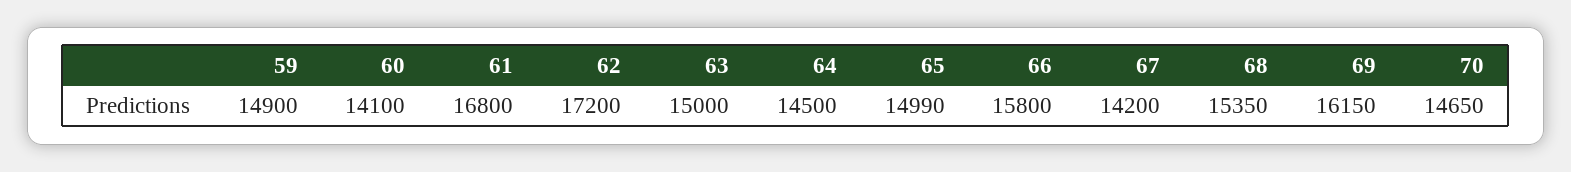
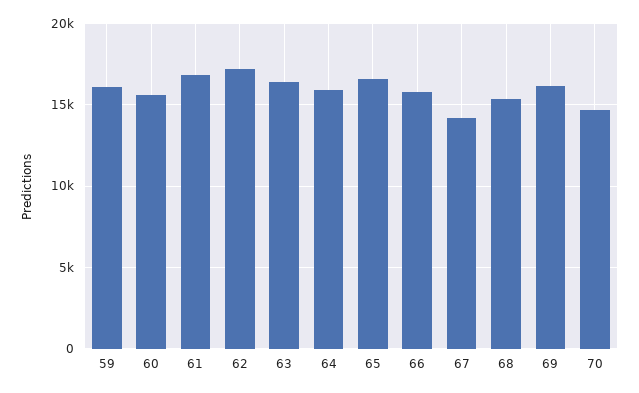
  {
-   "59": 14900,
+   "59": 16000,
-   "60": 14100,
+   "60": 15500,
    "61": 16800,
    "62": 17200,
-   "63": 15000,
+   "63": 16500,
-   "64": 14500,
+   "64": 16000,
-   "65": 14990,
+   "65": 16500,
    "66": 15800,
    "67": 14200,
    "68": 15350,
    "69": 16150,
    "70": 14650
  }

